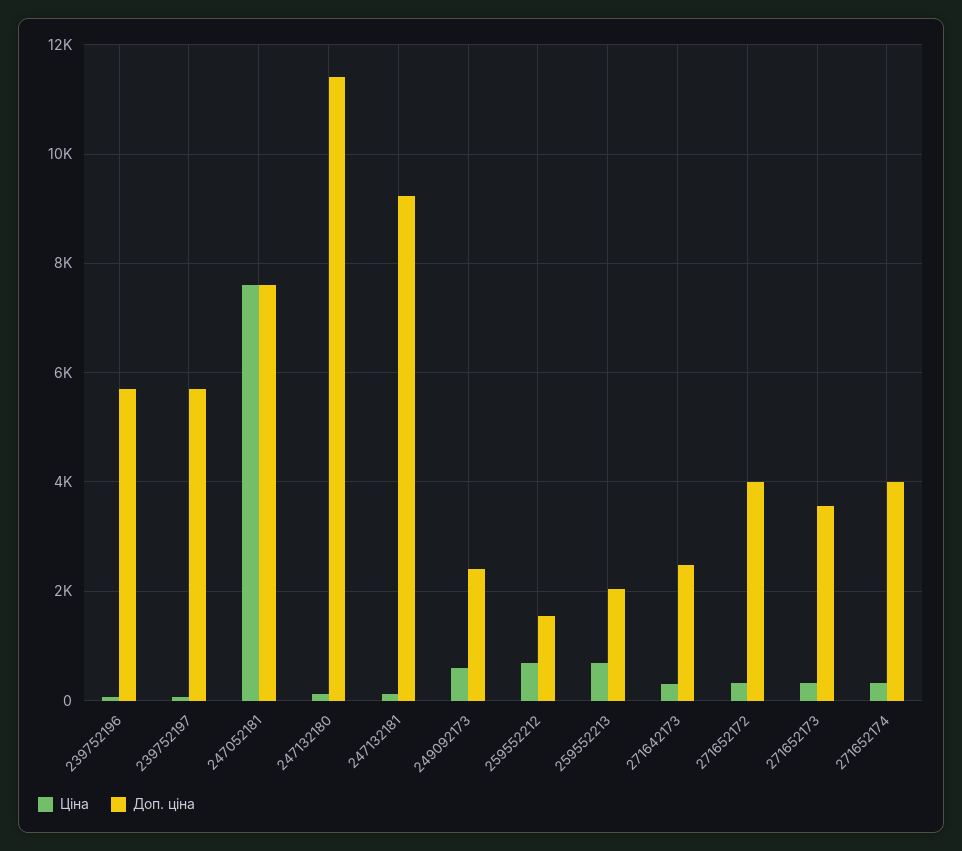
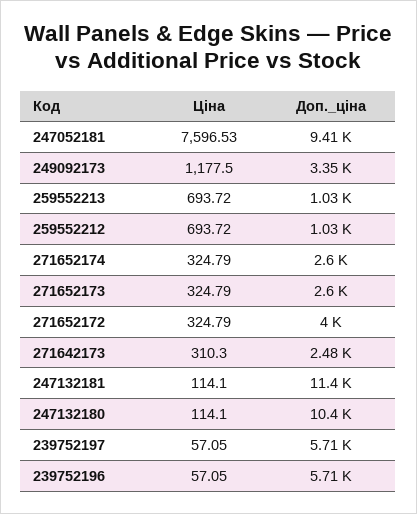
  {
    "Ціна": {
      "239752196": 57.05,
      "239752197": 57.05,
      "247052181": 7596.53,
      "247132180": 114.1,
      "247132181": 114.1,
-     "249092173": 600,
+     "249092173": 1177.5,
      "259552212": 693.72,
      "259552213": 693.72,
      "271642173": 310.3,
      "271652172": 324.79,
      "271652173": 324.79,
      "271652174": 324.79
    },
    "Доп. ціна": {
      "239752196": 5710,
      "239752197": 5710,
-     "247052181": 7600,
+     "247052181": 9410,
-     "247132180": 11400,
+     "247132180": 10400,
-     "247132181": 9200,
+     "247132181": 11400,
-     "249092173": 2400,
+     "249092173": 3350,
-     "259552212": 1600,
+     "259552212": 1030,
-     "259552213": 2000,
+     "259552213": 1030,
      "271642173": 2480,
      "271652172": 4000,
-     "271652173": 3600,
+     "271652173": 2600,
-     "271652174": 4000
+     "271652174": 2600
    }
  }

